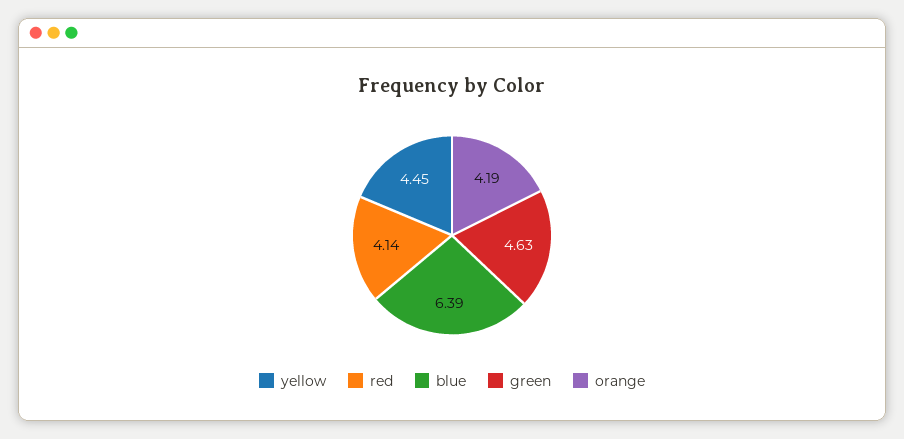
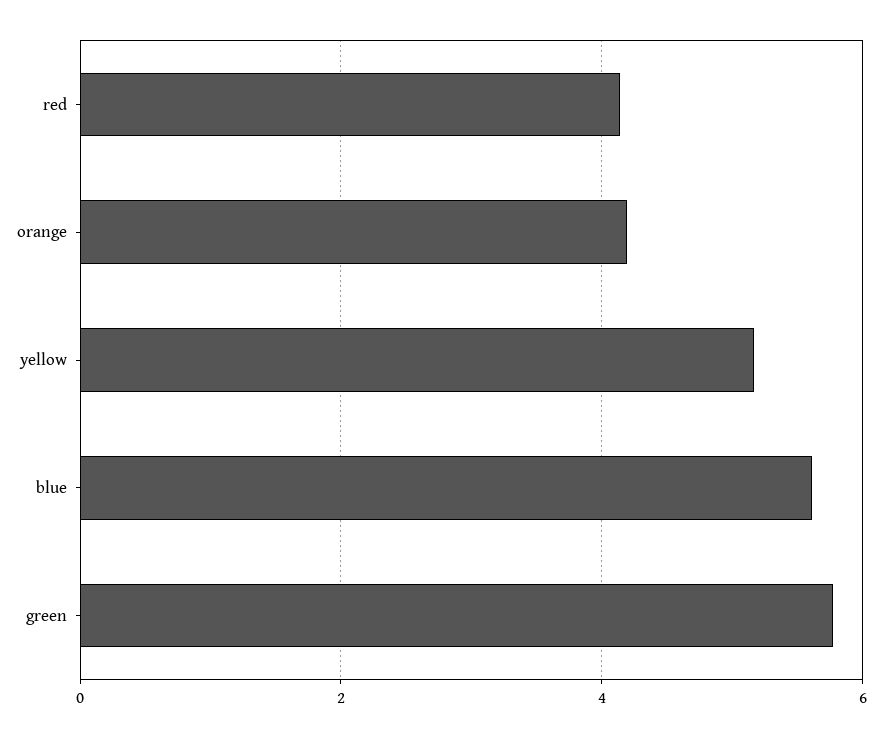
  {
-   "yellow": 4.45,
+   "yellow": 5.2,
    "red": 4.14,
-   "blue": 6.39,
+   "blue": 5.6,
-   "green": 4.63,
+   "green": 5.8,
    "orange": 4.19
  }

